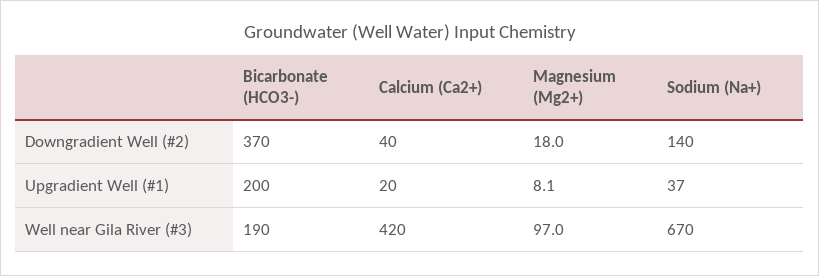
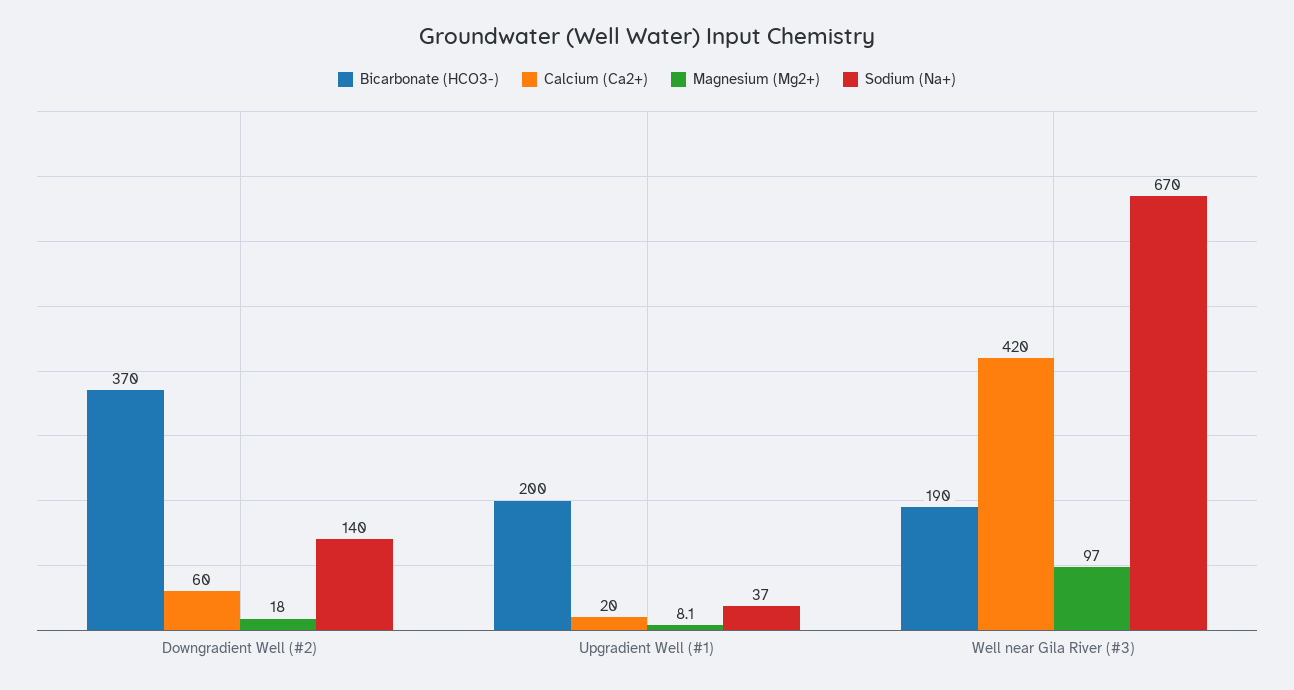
  {
    "Bicarbonate (HCO3-)": {
      "Downgradient Well (#2)": 370,
      "Upgradient Well (#1)": 200,
      "Well near Gila River (#3)": 190
    },
    "Calcium (Ca2+)": {
-     "Downgradient Well (#2)": 40,
+     "Downgradient Well (#2)": 60,
      "Upgradient Well (#1)": 20,
      "Well near Gila River (#3)": 420
    },
    "Magnesium (Mg2+)": {
      "Downgradient Well (#2)": 18,
      "Upgradient Well (#1)": 8.1,
      "Well near Gila River (#3)": 97
    },
    "Sodium (Na+)": {
      "Downgradient Well (#2)": 140,
      "Upgradient Well (#1)": 37,
      "Well near Gila River (#3)": 670
    }
  }

